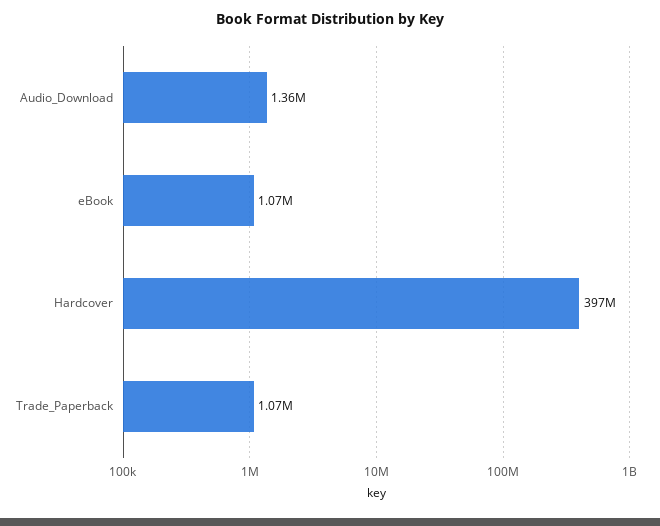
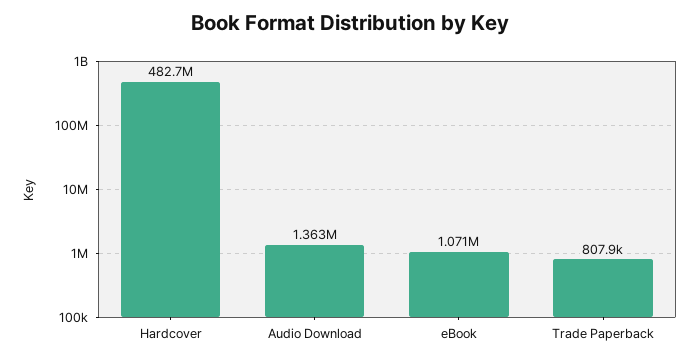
  {
    "Audio_Download": 1363000,
    "eBook": 1071000,
-   "Hardcover": 397000000,
+   "Hardcover": 482700000,
-   "Trade_Paperback": 1070000
+   "Trade_Paperback": 807900
  }

